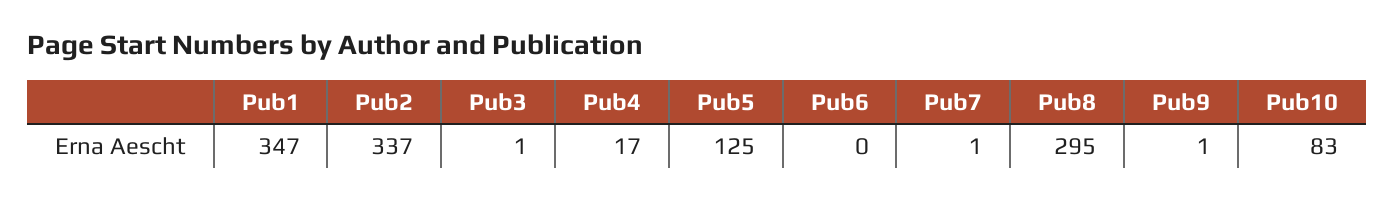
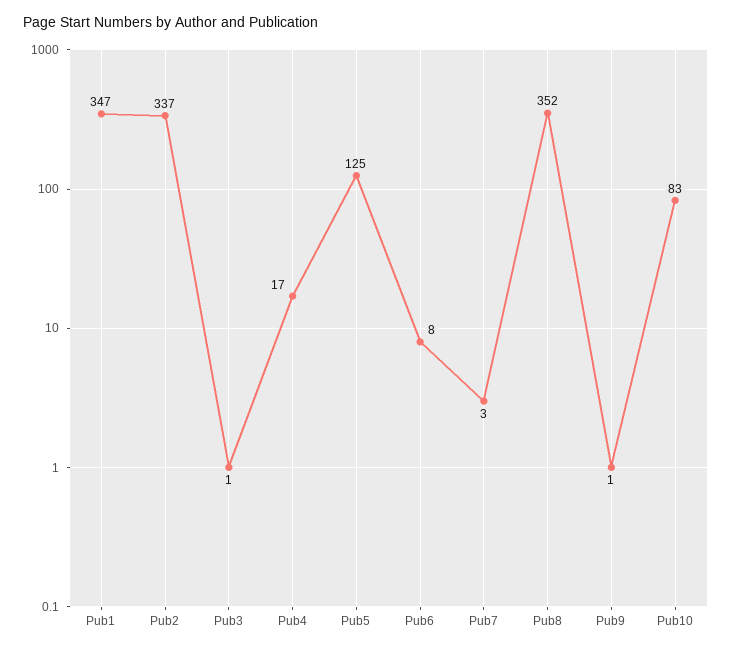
  {
    "Pub1": 347,
    "Pub2": 337,
    "Pub3": 1,
    "Pub4": 17,
    "Pub5": 125,
-   "Pub6": 0,
+   "Pub6": 8,
-   "Pub7": 1,
+   "Pub7": 3,
-   "Pub8": 295,
+   "Pub8": 352,
    "Pub9": 1,
    "Pub10": 83
  }

